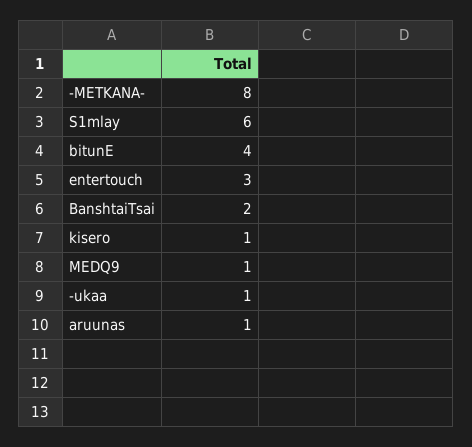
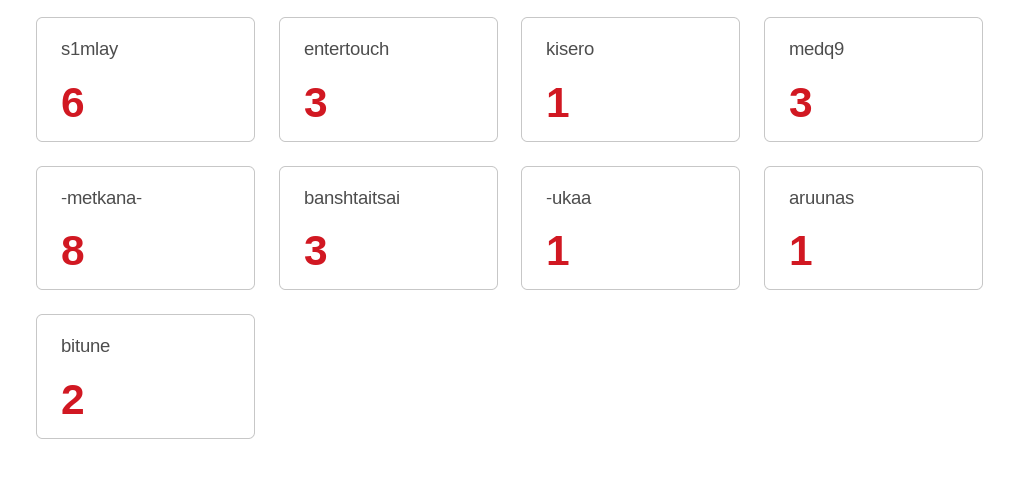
  {
    "-METKANA-": 8,
    "S1mlay": 6,
-   "bitunE": 4,
+   "bitunE": 2,
    "entertouch": 3,
-   "BanshtaiTsai": 2,
+   "BanshtaiTsai": 3,
    "kisero": 1,
-   "MEDQ9": 1,
+   "MEDQ9": 3,
    "-ukaa": 1,
    "aruunas": 1
  }

